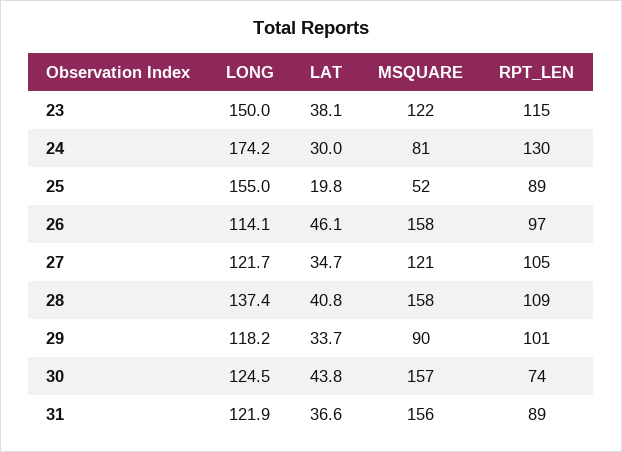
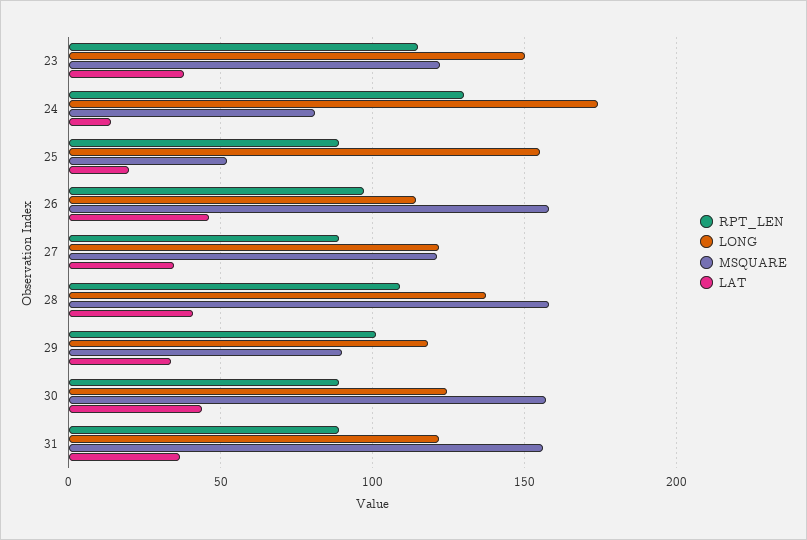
  {
    "LONG": {
      "23": 150,
      "24": 174.2,
      "25": 155,
      "26": 114.1,
      "27": 121.7,
      "28": 137.4,
      "29": 118.2,
      "30": 124.5,
      "31": 121.9
    },
    "LAT": {
      "23": 38.1,
-     "24": 30,
+     "24": 15,
      "25": 19.8,
      "26": 46.1,
      "27": 34.7,
      "28": 40.8,
      "29": 33.7,
      "30": 43.8,
      "31": 36.6
    },
    "MSQUARE": {
      "23": 122,
      "24": 81,
      "25": 52,
      "26": 158,
      "27": 121,
      "28": 158,
      "29": 90,
      "30": 157,
      "31": 156
    },
    "RPT_LEN": {
      "23": 115,
      "24": 130,
      "25": 89,
      "26": 97,
-     "27": 105,
+     "27": 90,
      "28": 109,
      "29": 101,
-     "30": 74,
+     "30": 90,
      "31": 89
    }
  }

